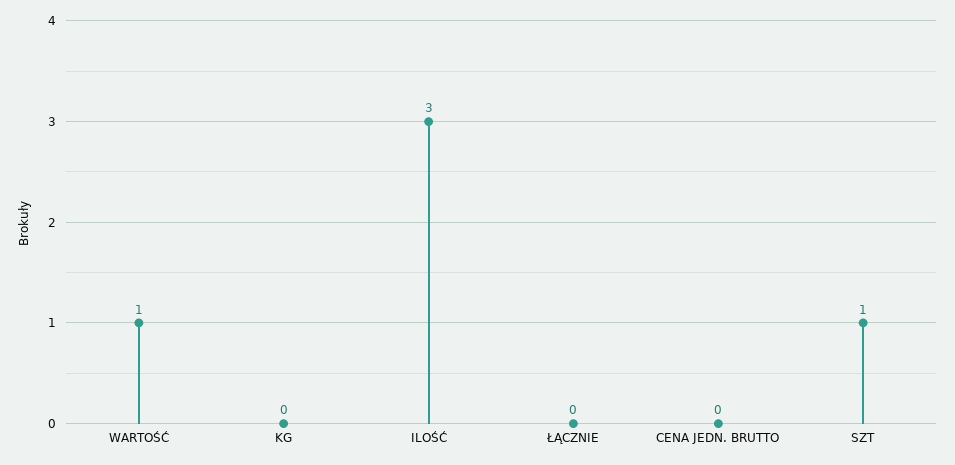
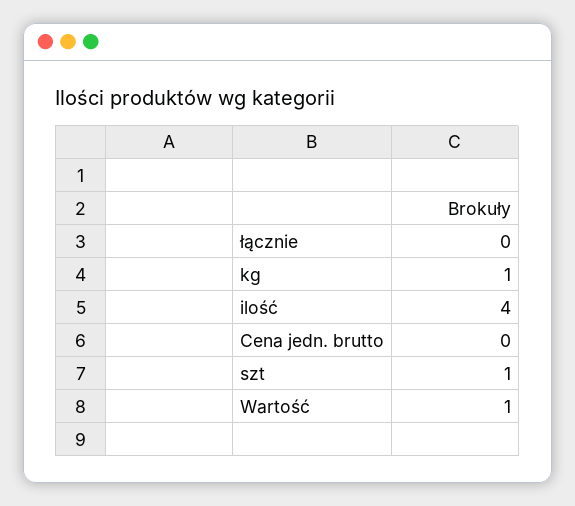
  {
    "WARTOŚĆ": 1,
-   "KG": 0,
+   "KG": 1,
-   "ILOŚĆ": 3,
+   "ILOŚĆ": 4,
    "ŁĄCZNIE": 0,
    "CENA JEDN. BRUTTO": 0,
    "SZT": 1
  }

